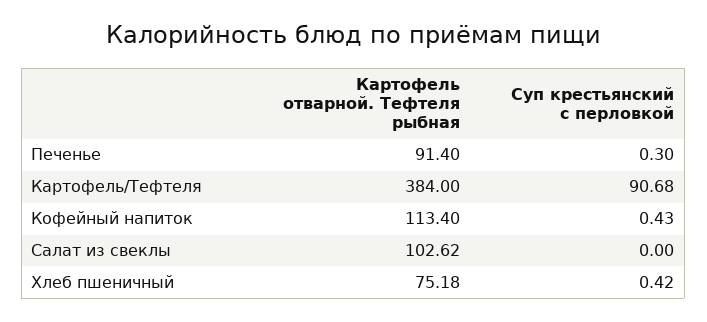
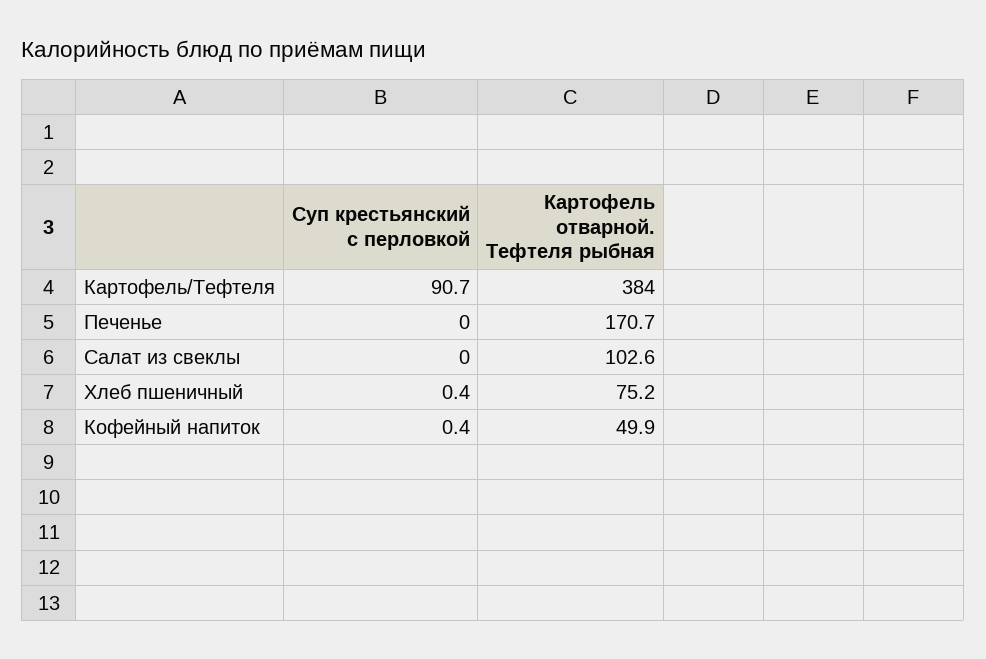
  {
    "Картофель отварной. Тефтеля рыбная": {
-     "Печенье": 91.4,
+     "Печенье": 170.7,
      "Картофель/Тефтеля": 384,
-     "Кофейный напиток": 113.4,
+     "Кофейный напиток": 49.9,
      "Салат из свеклы": 102.62,
      "Хлеб пшеничный": 75.18
    },
    "Суп крестьянский с перловкой": {
-     "Печенье": 0.3,
+     "Печенье": 0,
      "Картофель/Тефтеля": 90.68,
      "Кофейный напиток": 0.43,
      "Салат из свеклы": 0,
      "Хлеб пшеничный": 0.42
    }
  }

